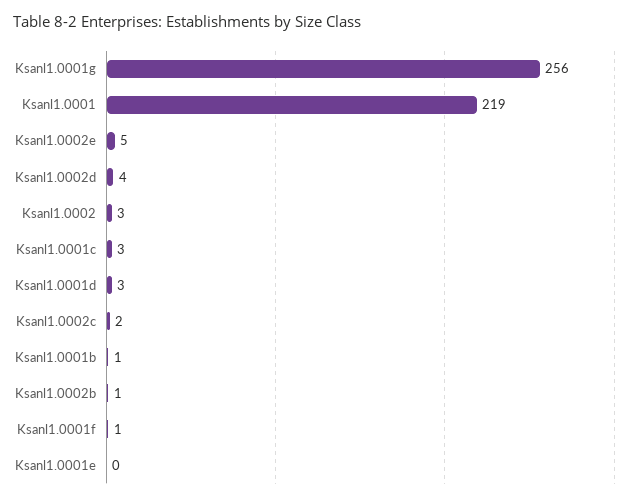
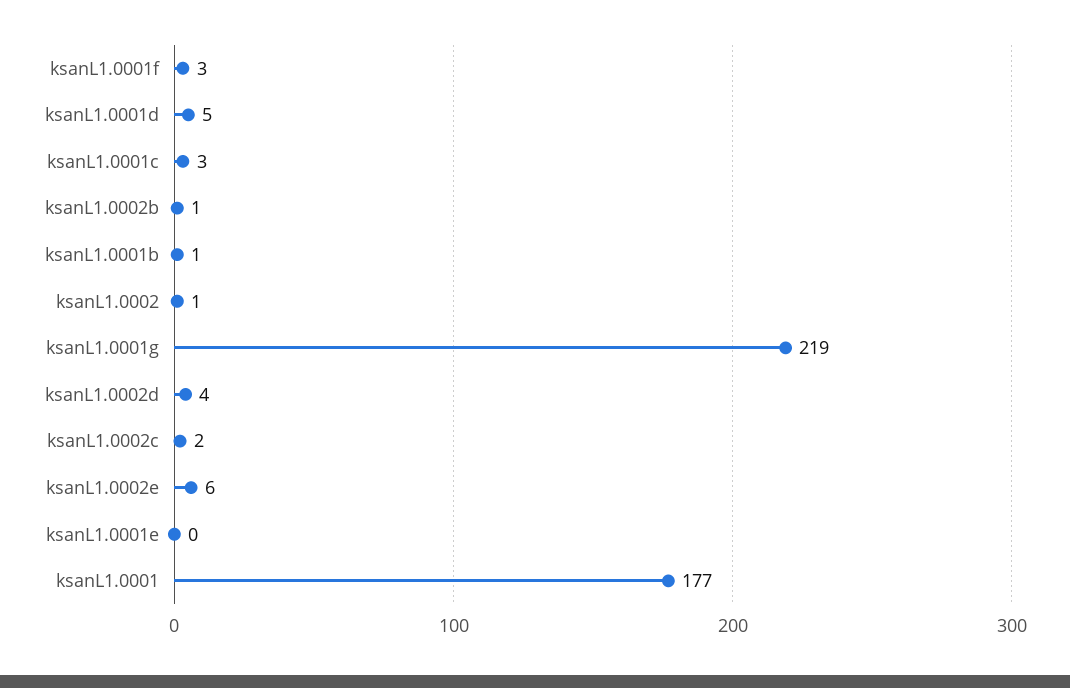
  {
-   "Ksanl1.0001g": 256,
+   "Ksanl1.0001g": 219,
-   "Ksanl1.0001": 219,
+   "Ksanl1.0001": 177,
-   "Ksanl1.0002e": 5,
+   "Ksanl1.0002e": 6,
    "Ksanl1.0002d": 4,
-   "Ksanl1.0002": 3,
+   "Ksanl1.0002": 1,
    "Ksanl1.0001c": 3,
-   "Ksanl1.0001d": 3,
+   "Ksanl1.0001d": 5,
    "Ksanl1.0002c": 2,
    "Ksanl1.0001b": 1,
    "Ksanl1.0002b": 1,
-   "Ksanl1.0001f": 1,
+   "Ksanl1.0001f": 3,
    "Ksanl1.0001e": 0
  }

